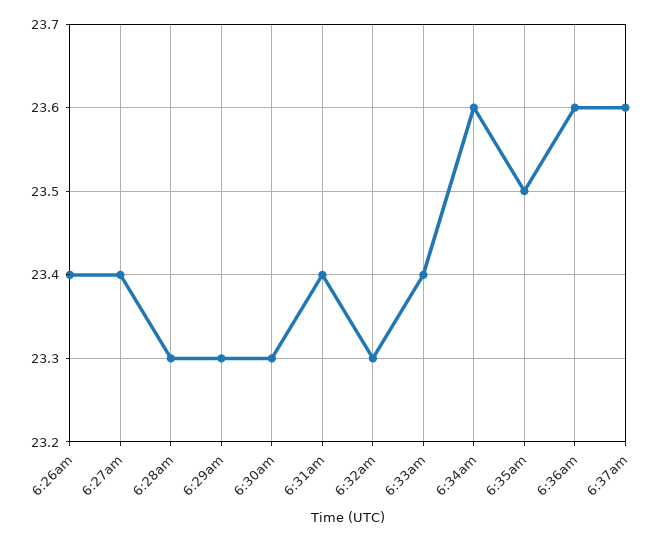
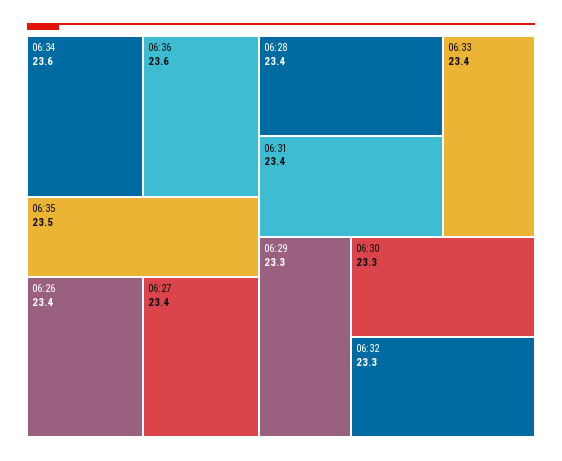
  {
    "6:26am": 23.4,
    "6:27am": 23.4,
-   "6:28am": 23.3,
+   "6:28am": 23.4,
    "6:29am": 23.3,
    "6:30am": 23.3,
    "6:31am": 23.4,
    "6:32am": 23.3,
    "6:33am": 23.4,
    "6:34am": 23.6,
    "6:35am": 23.5,
-   "6:36am": 23.6,
+   "6:36am": 23.6
-   "6:37am": 23.6
  }

